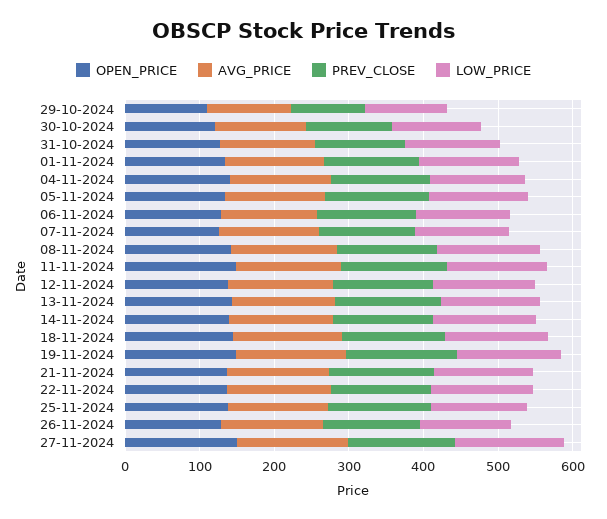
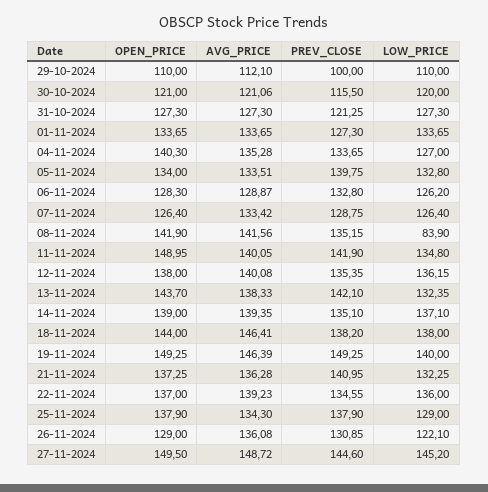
  {
    "OPEN_PRICE": {
      "29-10-2024": 110,
      "30-10-2024": 121,
      "31-10-2024": 127.3,
      "01-11-2024": 133.65,
      "04-11-2024": 140.3,
      "05-11-2024": 134,
      "06-11-2024": 128.3,
      "07-11-2024": 126.4,
      "08-11-2024": 141.9,
      "11-11-2024": 148.95,
      "12-11-2024": 138,
      "13-11-2024": 143.7,
      "14-11-2024": 139,
      "18-11-2024": 144,
      "19-11-2024": 149.25,
      "21-11-2024": 137.25,
      "22-11-2024": 137,
      "25-11-2024": 137.9,
      "26-11-2024": 129,
      "27-11-2024": 149.5
    },
    "AVG_PRICE": {
      "29-10-2024": 112.1,
      "30-10-2024": 121.06,
      "31-10-2024": 127.3,
      "01-11-2024": 133.65,
      "04-11-2024": 135.28,
      "05-11-2024": 133.51,
      "06-11-2024": 128.87,
      "07-11-2024": 133.42,
      "08-11-2024": 141.56,
      "11-11-2024": 140.05,
      "12-11-2024": 140.08,
      "13-11-2024": 138.33,
      "14-11-2024": 139.35,
      "18-11-2024": 146.41,
      "19-11-2024": 146.39,
      "21-11-2024": 136.28,
      "22-11-2024": 139.23,
      "25-11-2024": 134.3,
      "26-11-2024": 136.08,
      "27-11-2024": 148.72
    },
    "PREV_CLOSE": {
      "29-10-2024": 100,
      "30-10-2024": 115.5,
      "31-10-2024": 121.25,
      "01-11-2024": 127.3,
      "04-11-2024": 133.65,
      "05-11-2024": 139.75,
      "06-11-2024": 132.8,
      "07-11-2024": 128.75,
      "08-11-2024": 135.15,
      "11-11-2024": 141.9,
      "12-11-2024": 135.35,
      "13-11-2024": 142.1,
      "14-11-2024": 135.1,
      "18-11-2024": 138.2,
      "19-11-2024": 149.25,
      "21-11-2024": 140.95,
      "22-11-2024": 134.55,
      "25-11-2024": 137.9,
      "26-11-2024": 130.85,
      "27-11-2024": 144.6
    },
    "LOW_PRICE": {
      "29-10-2024": 110,
      "30-10-2024": 120,
      "31-10-2024": 127.3,
      "01-11-2024": 133.65,
      "04-11-2024": 127,
      "05-11-2024": 132.8,
      "06-11-2024": 126.2,
      "07-11-2024": 126.4,
-     "08-11-2024": 140,
+     "08-11-2024": 83.9,
      "11-11-2024": 134.8,
      "12-11-2024": 136.15,
      "13-11-2024": 132.35,
      "14-11-2024": 137.1,
      "18-11-2024": 138,
      "19-11-2024": 140,
      "21-11-2024": 132.25,
      "22-11-2024": 136,
      "25-11-2024": 129,
      "26-11-2024": 122.1,
      "27-11-2024": 145.2
    }
  }

